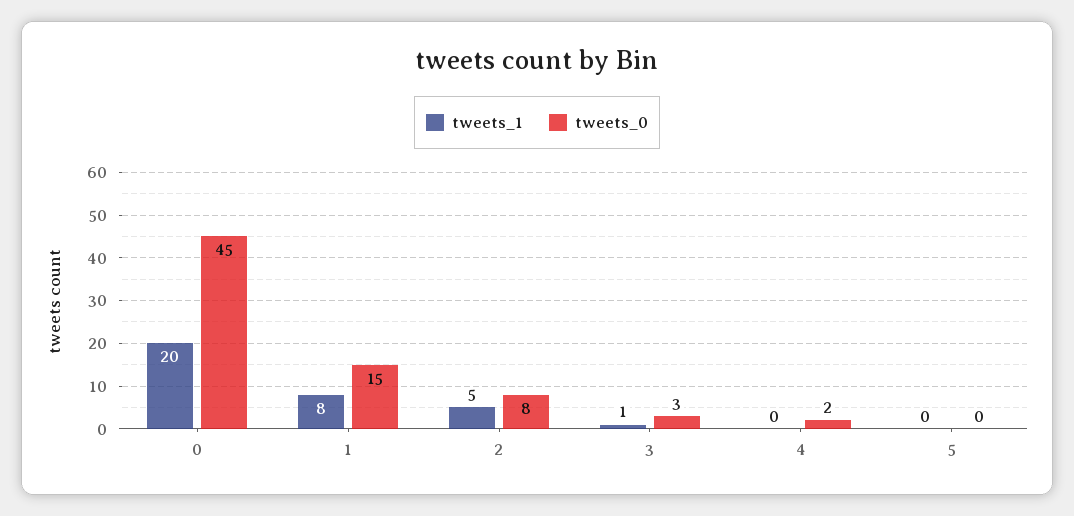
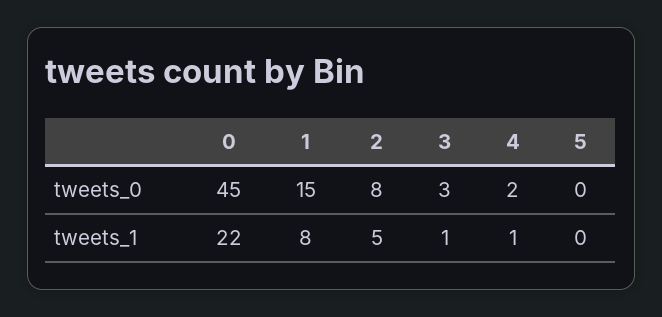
  {
    "tweets_1": {
-     "0": 20,
+     "0": 22,
      "1": 8,
      "2": 5,
      "3": 1,
-     "4": 0,
+     "4": 1,
      "5": 0
    },
    "tweets_0": {
      "0": 45,
      "1": 15,
      "2": 8,
      "3": 3,
      "4": 2,
      "5": 0
    }
  }

